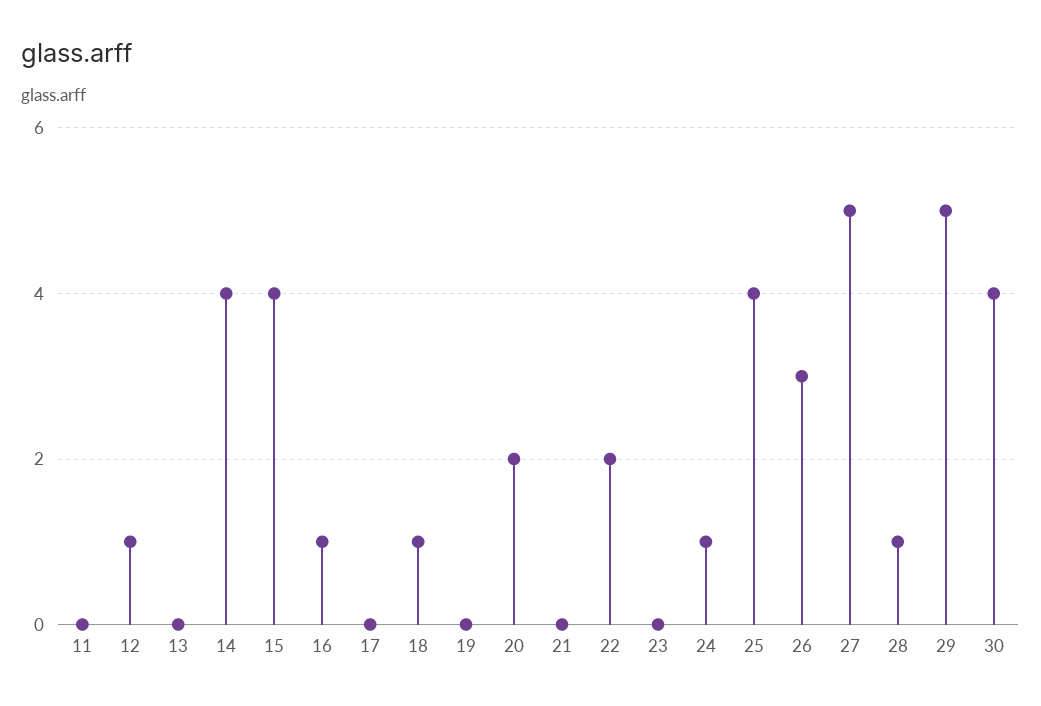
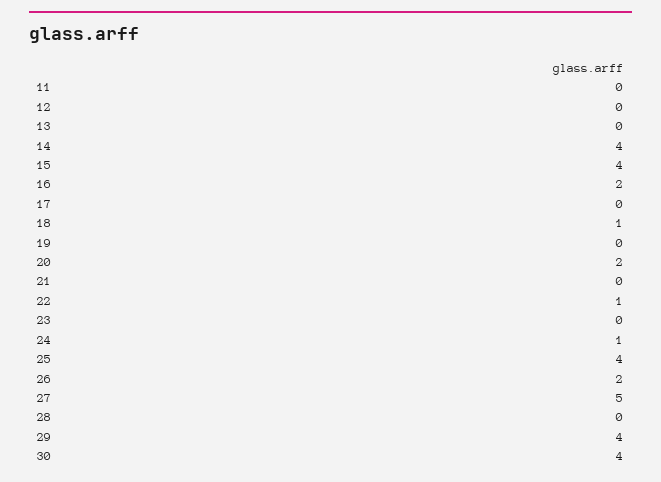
  {
    "11": 0,
-   "12": 1,
+   "12": 0,
    "13": 0,
    "14": 4,
    "15": 4,
-   "16": 1,
+   "16": 2,
    "17": 0,
    "18": 1,
    "19": 0,
    "20": 2,
    "21": 0,
-   "22": 2,
+   "22": 1,
    "23": 0,
    "24": 1,
    "25": 4,
-   "26": 3,
+   "26": 2,
    "27": 5,
-   "28": 1,
+   "28": 0,
-   "29": 5,
+   "29": 4,
    "30": 4
  }

